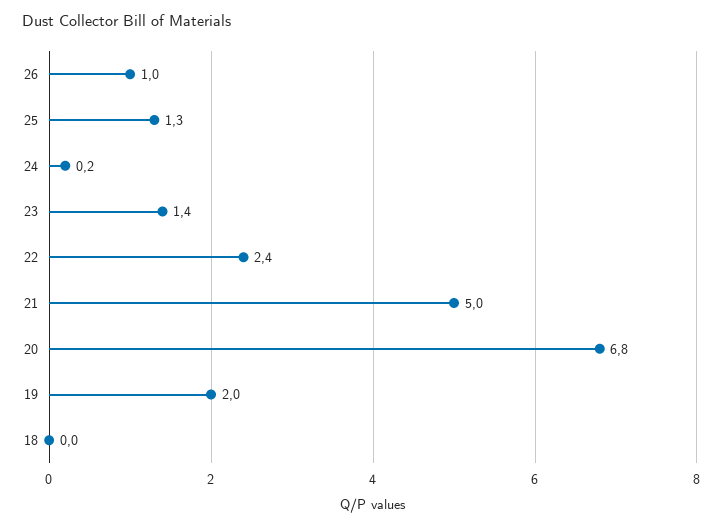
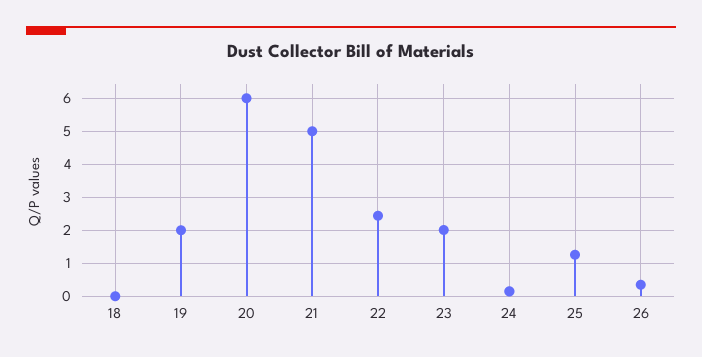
  {
-   "26": 1,
+   "26": 0.4,
    "25": 1.3,
    "24": 0.2,
-   "23": 1.4,
+   "23": 2,
    "22": 2.4,
    "21": 5,
-   "20": 6.8,
+   "20": 6,
    "19": 2,
    "18": 0
  }

